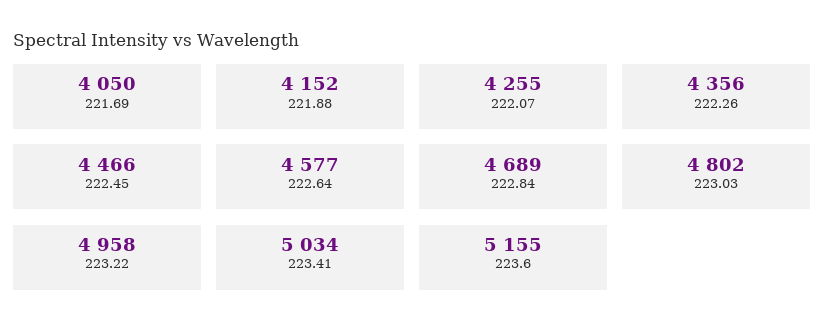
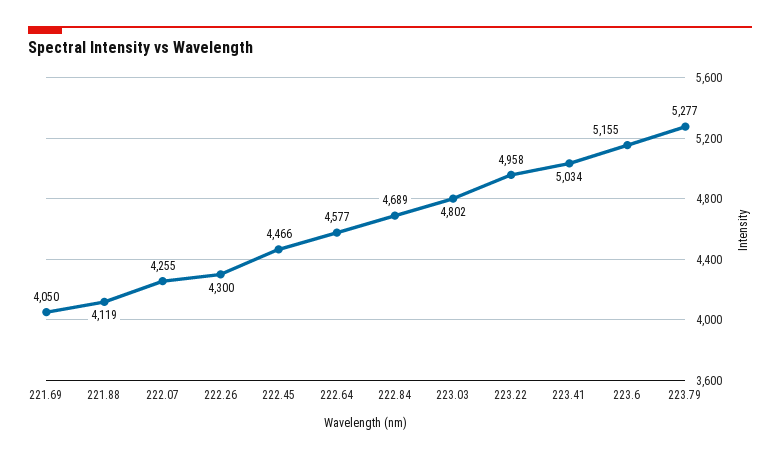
  {
    "221.69": 4050,
-   "221.88": 4152,
+   "221.88": 4119,
    "222.07": 4255,
-   "222.26": 4356,
+   "222.26": 4300,
    "222.45": 4466,
    "222.64": 4577,
    "222.84": 4689,
    "223.03": 4802,
    "223.22": 4958,
    "223.41": 5034,
-   "223.6": 5155
+   "223.6": 5155,
+   "223.79": 5277
  }

